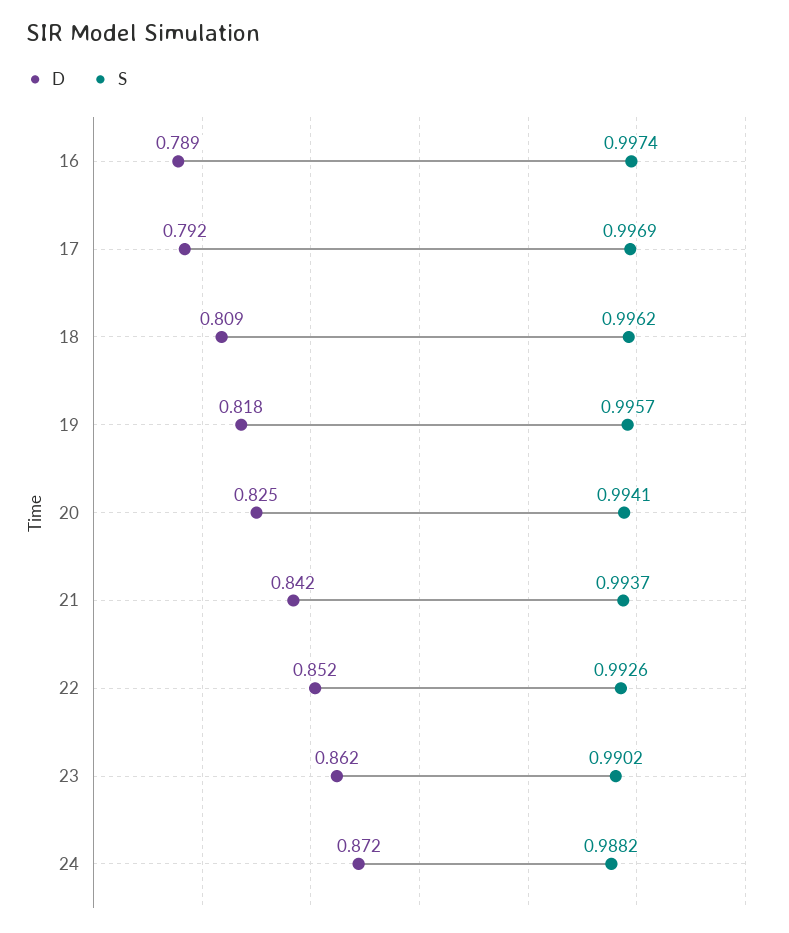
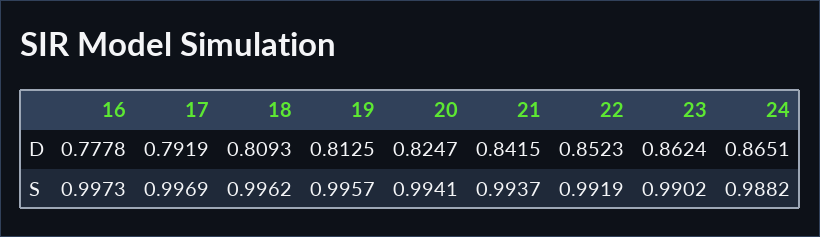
  {
    "D": {
-     "16": 0.789,
+     "16": 0.7778,
      "17": 0.7919,
      "18": 0.8093,
-     "19": 0.818,
+     "19": 0.8125,
      "20": 0.8247,
      "21": 0.8415,
      "22": 0.8523,
      "23": 0.8624,
-     "24": 0.872
+     "24": 0.8651
    },
    "S": {
-     "16": 0.9974,
+     "16": 0.9973,
      "17": 0.9969,
      "18": 0.9962,
      "19": 0.9957,
      "20": 0.9941,
      "21": 0.9937,
-     "22": 0.9926,
+     "22": 0.9919,
      "23": 0.9902,
      "24": 0.9882
    }
  }

